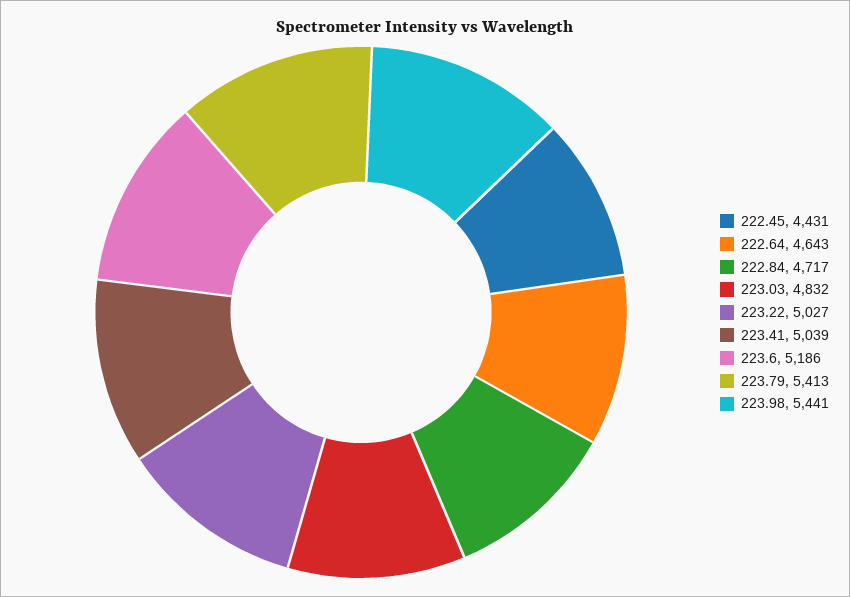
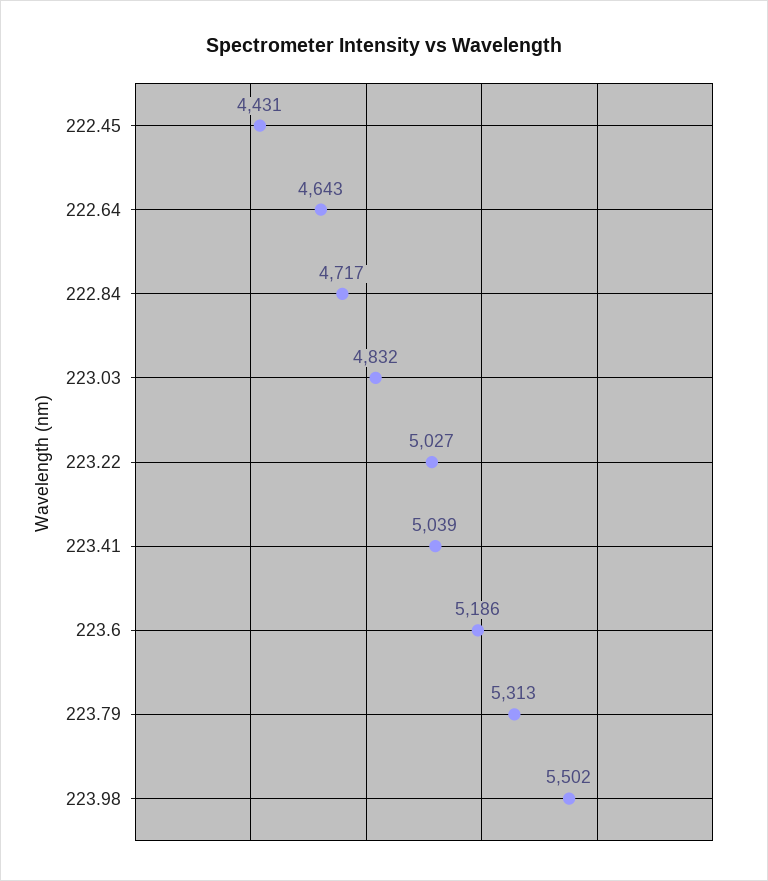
  {
    "222.45": 4431,
    "222.64": 4643,
    "222.84": 4717,
    "223.03": 4832,
    "223.22": 5027,
    "223.41": 5039,
    "223.6": 5186,
-   "223.79": 5413,
+   "223.79": 5313,
-   "223.98": 5441
+   "223.98": 5502
  }

